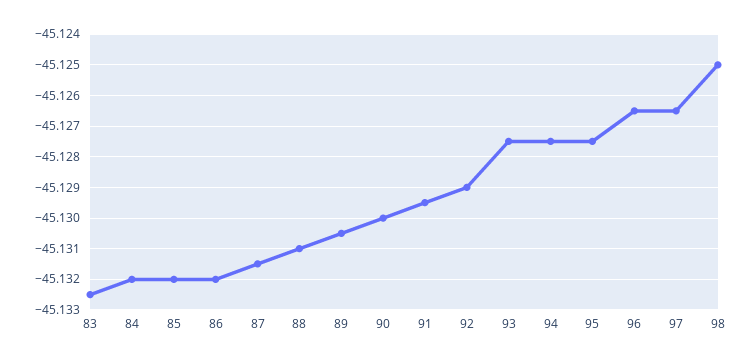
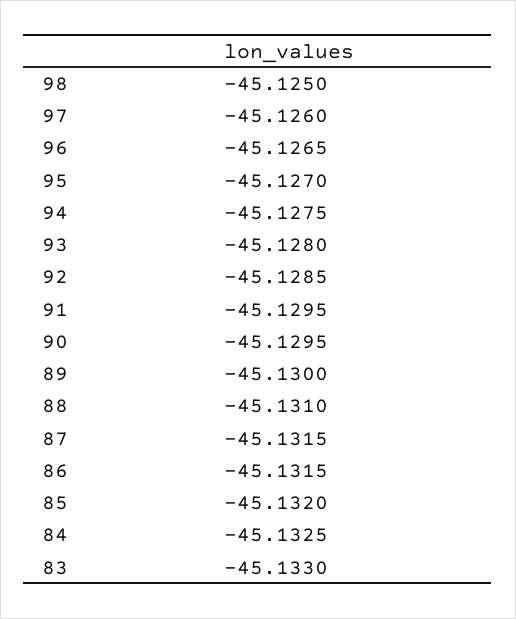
  {
-   "83": -45.1325,
+   "83": -45.133,
-   "84": -45.132,
+   "84": -45.1325,
    "85": -45.132,
-   "86": -45.132,
+   "86": -45.1315,
    "87": -45.1315,
    "88": -45.131,
-   "89": -45.1305,
+   "89": -45.13,
-   "90": -45.13,
+   "90": -45.1295,
    "91": -45.1295,
-   "92": -45.129,
+   "92": -45.1285,
-   "93": -45.1275,
+   "93": -45.128,
    "94": -45.1275,
-   "95": -45.1275,
+   "95": -45.127,
    "96": -45.1265,
-   "97": -45.1265,
+   "97": -45.126,
    "98": -45.125
  }

